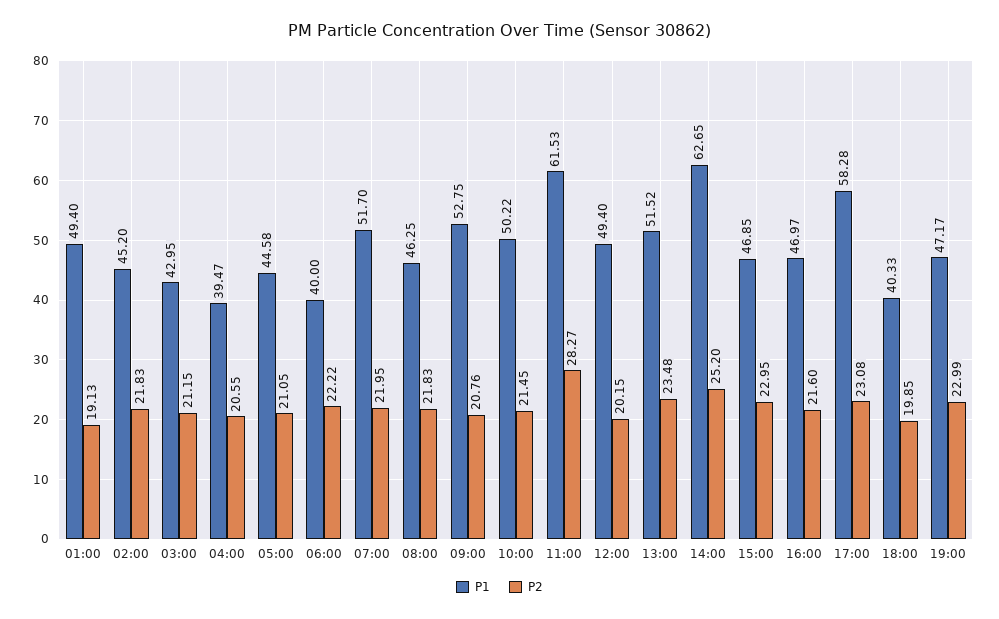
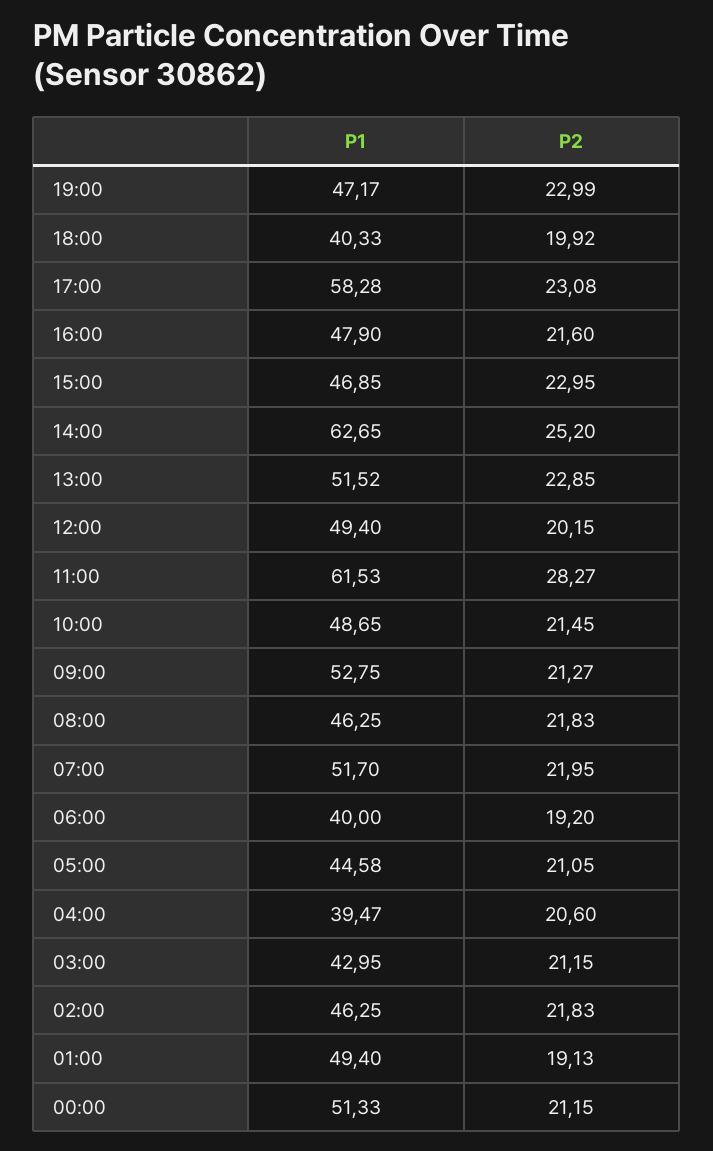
  {
    "P1": {
      "01:00": 49.4,
-     "02:00": 45.2,
+     "02:00": 46.25,
      "03:00": 42.95,
      "04:00": 39.47,
      "05:00": 44.58,
      "06:00": 40,
      "07:00": 51.7,
      "08:00": 46.25,
      "09:00": 52.75,
-     "10:00": 50.22,
+     "10:00": 48.65,
      "11:00": 61.53,
      "12:00": 49.4,
      "13:00": 51.52,
      "14:00": 62.65,
      "15:00": 46.85,
-     "16:00": 46.97,
+     "16:00": 47.9,
      "17:00": 58.28,
      "18:00": 40.33,
-     "19:00": 47.17
+     "19:00": 47.17,
+     "00:00": 51.33
    },
    "P2": {
      "01:00": 19.13,
      "02:00": 21.83,
      "03:00": 21.15,
-     "04:00": 20.55,
+     "04:00": 20.6,
      "05:00": 21.05,
-     "06:00": 22.22,
+     "06:00": 19.2,
      "07:00": 21.95,
      "08:00": 21.83,
-     "09:00": 20.76,
+     "09:00": 21.27,
      "10:00": 21.45,
      "11:00": 28.27,
      "12:00": 20.15,
-     "13:00": 23.48,
+     "13:00": 22.85,
      "14:00": 25.2,
      "15:00": 22.95,
      "16:00": 21.6,
      "17:00": 23.08,
-     "18:00": 19.85,
+     "18:00": 19.92,
-     "19:00": 22.99
+     "19:00": 22.99,
+     "00:00": 21.15
    }
  }

